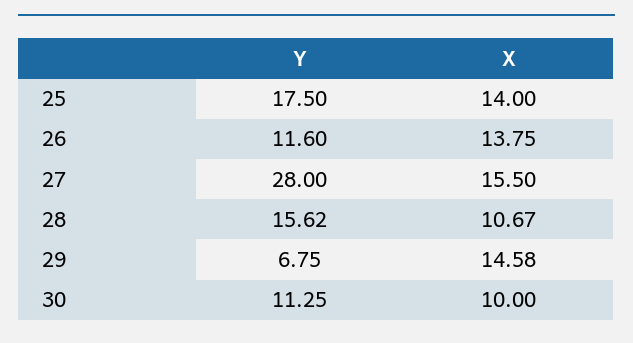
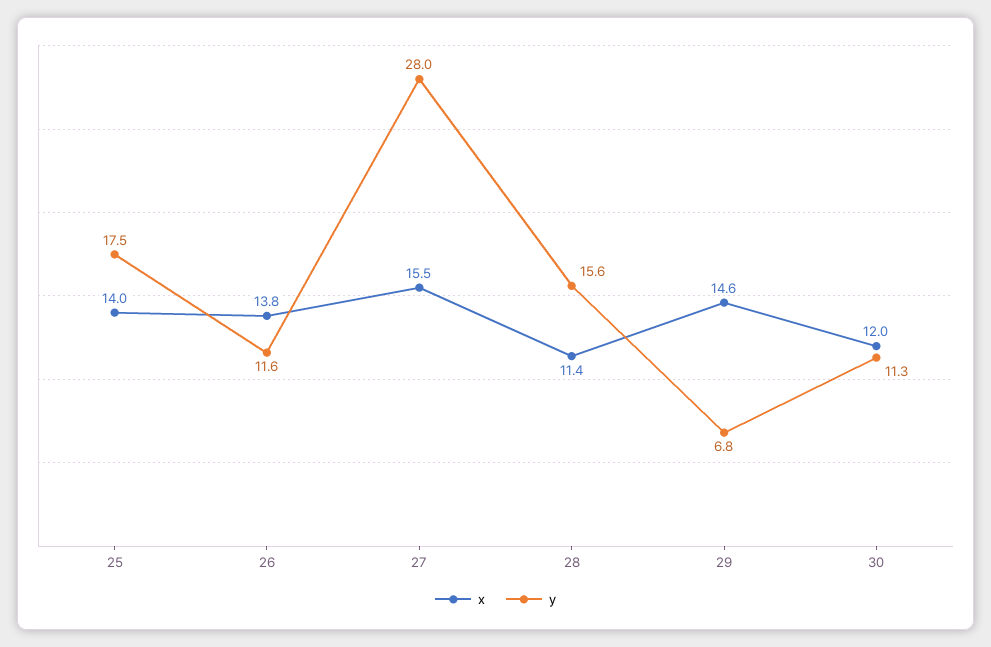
  {
    "Y": {
      "25": 17.5,
      "26": 11.6,
      "27": 28,
      "28": 15.62,
      "29": 6.75,
      "30": 11.25
    },
    "X": {
      "25": 14,
      "26": 13.75,
      "27": 15.5,
-     "28": 10.67,
+     "28": 11.4,
      "29": 14.58,
-     "30": 10
+     "30": 12
    }
  }

